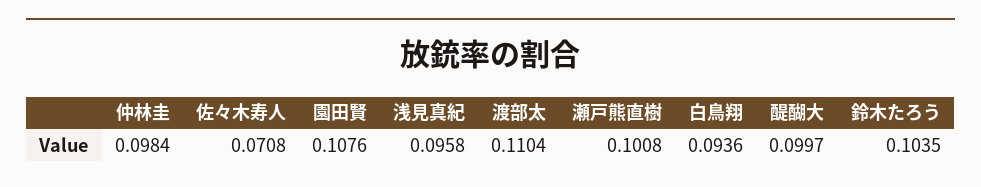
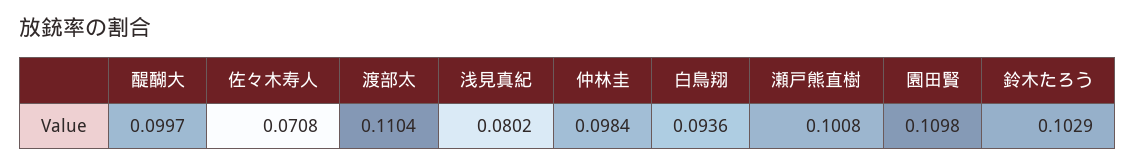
  {
    "仲林圭": 0.0984,
    "佐々木寿人": 0.0708,
-   "園田賢": 0.1076,
+   "園田賢": 0.1098,
-   "浅見真紀": 0.0958,
+   "浅見真紀": 0.0802,
    "渡部太": 0.1104,
    "瀬戸熊直樹": 0.1008,
    "白鳥翔": 0.0936,
    "醍醐大": 0.0997,
-   "鈴木たろう": 0.1035
+   "鈴木たろう": 0.1029
  }

